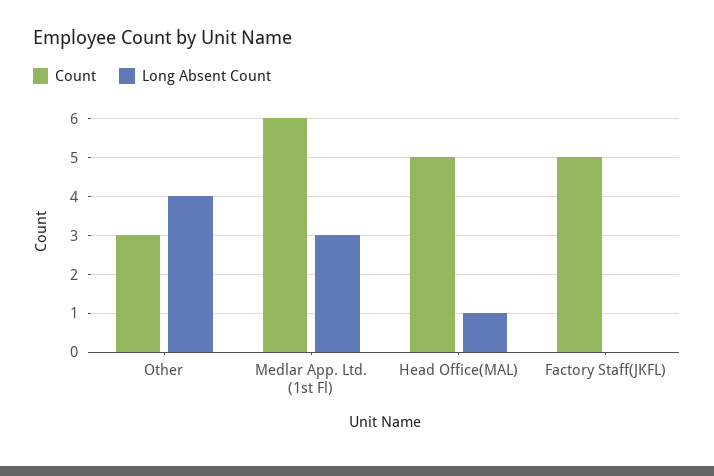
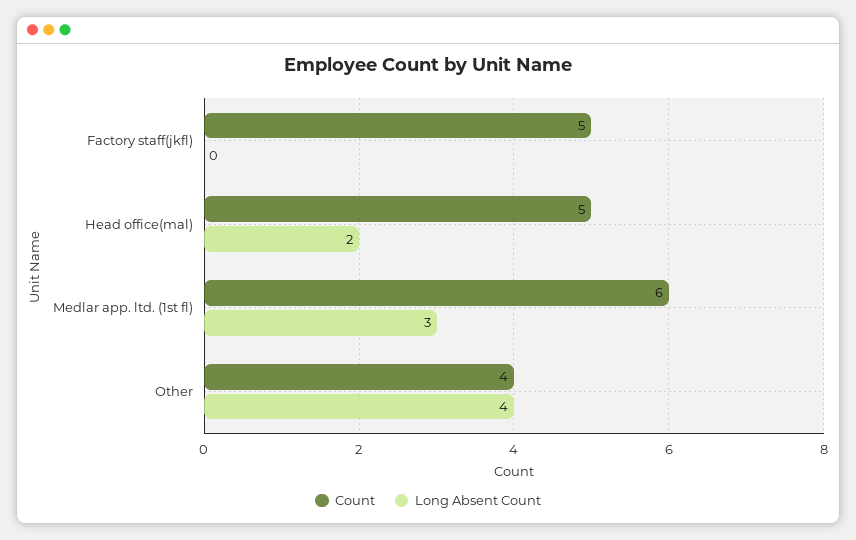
  {
    "Count": {
-     "Other": 3,
+     "Other": 4,
      "Medlar App. Ltd. (1st Fl)": 6,
      "Head Office(MAL)": 5,
      "Factory Staff(JKFL)": 5
    },
    "Long Absent Count": {
      "Other": 4,
      "Medlar App. Ltd. (1st Fl)": 3,
-     "Head Office(MAL)": 1,
+     "Head Office(MAL)": 2,
      "Factory Staff(JKFL)": 0
    }
  }

